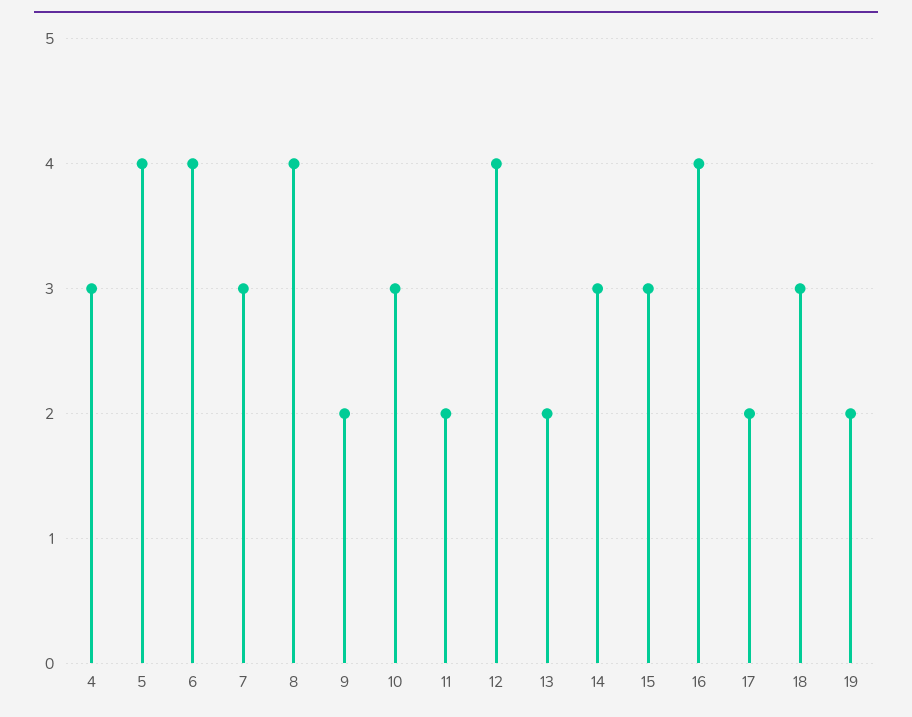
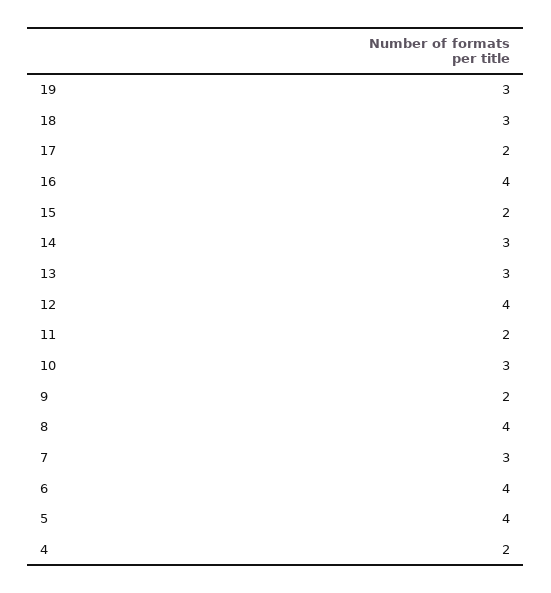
  {
-   "4": 3,
+   "4": 2,
    "5": 4,
    "6": 4,
    "7": 3,
    "8": 4,
    "9": 2,
    "10": 3,
    "11": 2,
    "12": 4,
-   "13": 2,
+   "13": 3,
    "14": 3,
-   "15": 3,
+   "15": 2,
    "16": 4,
    "17": 2,
    "18": 3,
-   "19": 2
+   "19": 3
  }

